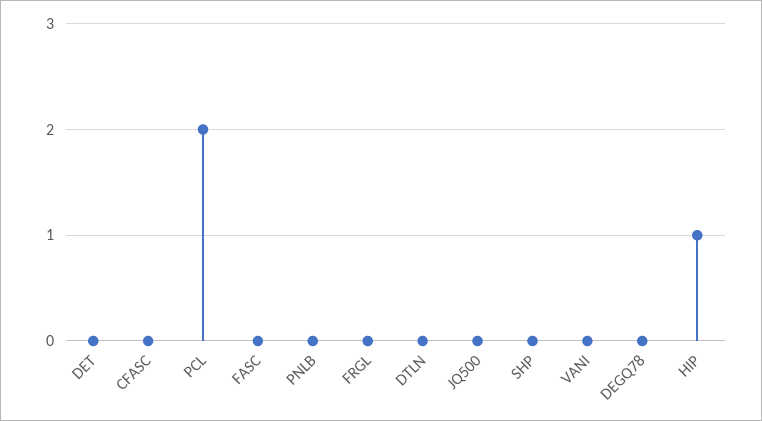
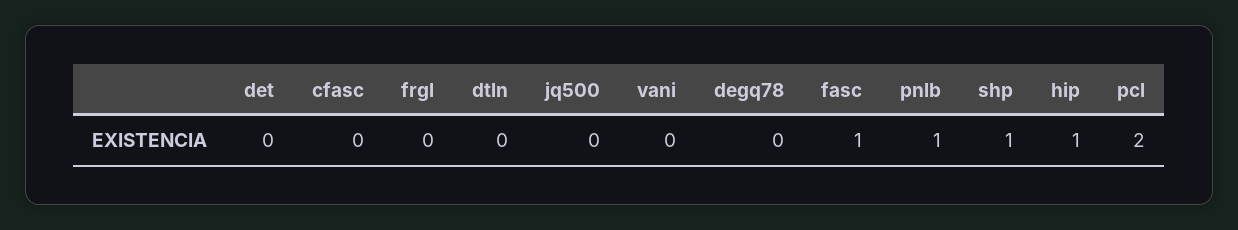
  {
    "DET": 0,
    "CFASC": 0,
    "PCL": 2,
-   "FASC": 0,
+   "FASC": 1,
-   "PNLB": 0,
+   "PNLB": 1,
    "FRGL": 0,
    "DTLN": 0,
    "JQ500": 0,
-   "SHP": 0,
+   "SHP": 1,
    "VANI": 0,
    "DEGQ78": 0,
    "HIP": 1
  }

